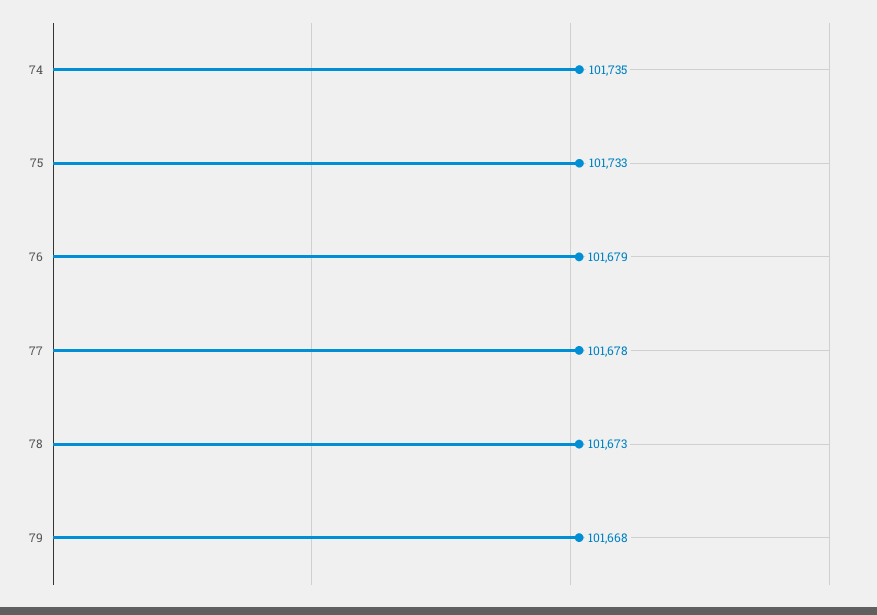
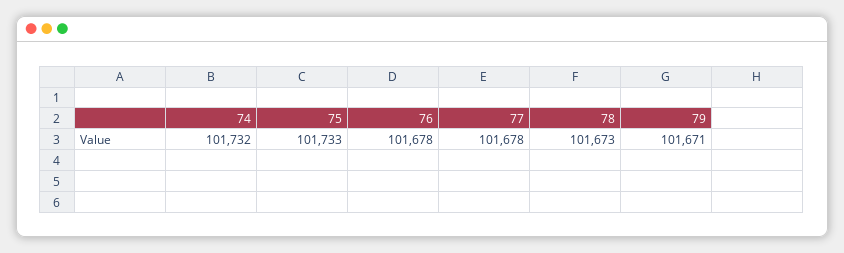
  {
-   "74": 101735,
+   "74": 101732,
    "75": 101733,
-   "76": 101679,
+   "76": 101678,
    "77": 101678,
    "78": 101673,
-   "79": 101668
+   "79": 101671
  }

